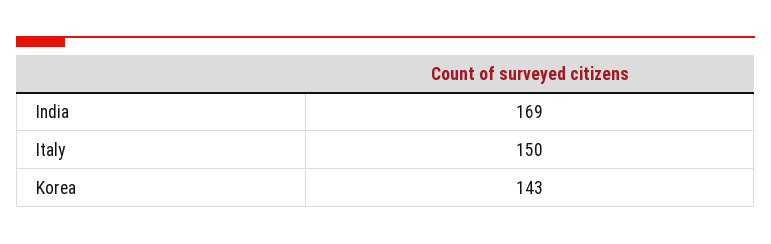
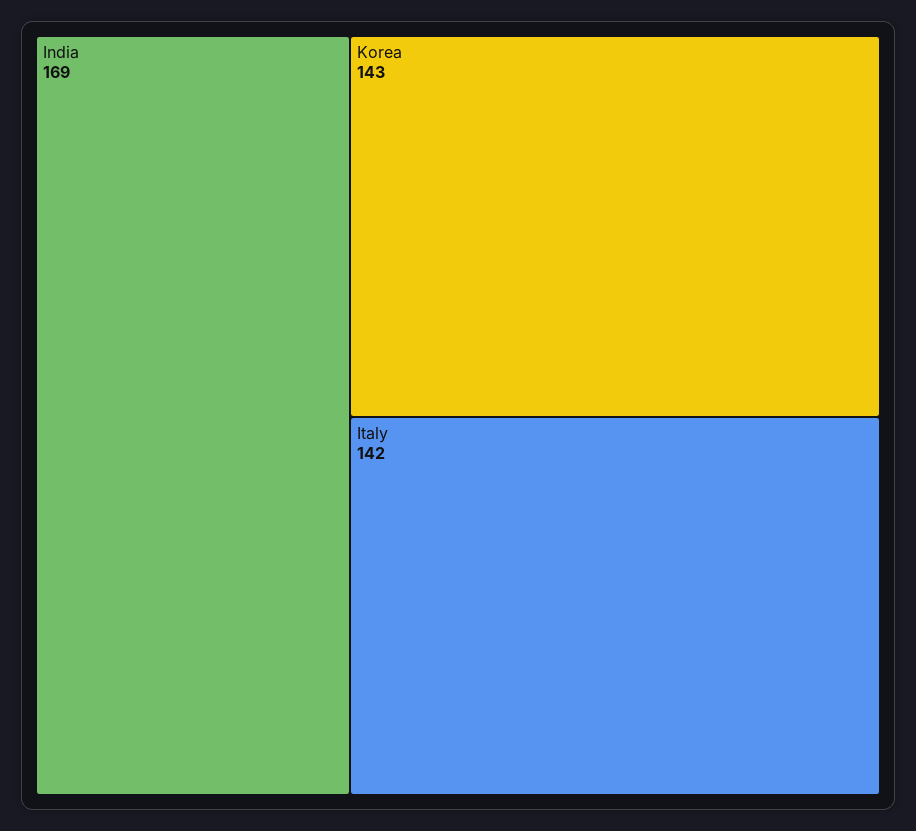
  {
    "India": 169,
-   "Italy": 150,
+   "Italy": 142,
    "Korea": 143
  }

